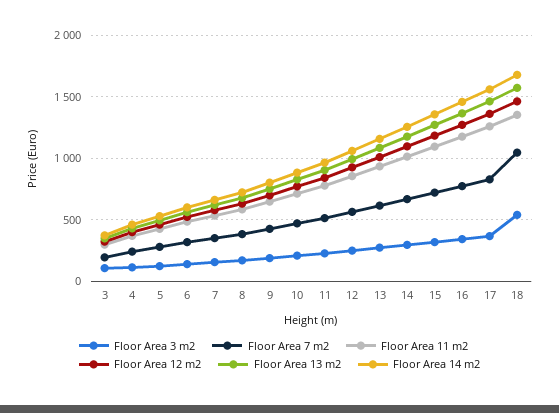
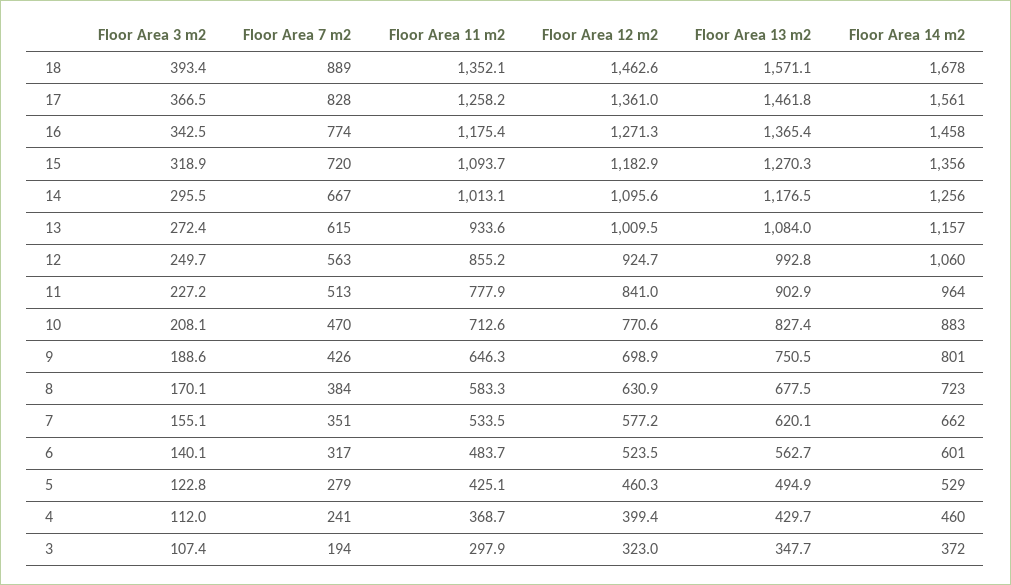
  {
    "Floor Area 3 m2": {
      "3": 107.4,
      "4": 112,
      "5": 122.8,
      "6": 140.1,
      "7": 155.1,
      "8": 170.1,
      "9": 188.6,
      "10": 208.1,
      "11": 227.2,
      "12": 249.7,
      "13": 272.4,
      "14": 295.5,
      "15": 318.9,
      "16": 342.5,
      "17": 366.5,
-     "18": 550
+     "18": 393.4
    },
    "Floor Area 7 m2": {
      "3": 194,
      "4": 241,
      "5": 279,
      "6": 317,
      "7": 351,
      "8": 384,
      "9": 426,
      "10": 470,
      "11": 513,
      "12": 563,
      "13": 615,
      "14": 667,
      "15": 720,
      "16": 774,
      "17": 828,
-     "18": 1050
+     "18": 889
    },
    "Floor Area 11 m2": {
      "3": 297.9,
      "4": 368.7,
      "5": 425.1,
      "6": 483.7,
      "7": 533.5,
      "8": 583.3,
      "9": 646.3,
      "10": 712.6,
      "11": 777.9,
      "12": 855.2,
      "13": 933.6,
      "14": 1013.1,
      "15": 1093.7,
      "16": 1175.4,
      "17": 1258.2,
      "18": 1352.1
    },
    "Floor Area 12 m2": {
      "3": 323,
      "4": 399.4,
      "5": 460.3,
      "6": 523.5,
      "7": 577.2,
      "8": 630.9,
      "9": 698.9,
      "10": 770.6,
      "11": 841,
      "12": 924.7,
      "13": 1009.5,
      "14": 1095.6,
      "15": 1182.9,
      "16": 1271.3,
      "17": 1361,
      "18": 1462.6
    },
    "Floor Area 13 m2": {
      "3": 347.7,
      "4": 429.7,
      "5": 494.9,
      "6": 562.7,
      "7": 620.1,
      "8": 677.5,
      "9": 750.5,
      "10": 827.4,
      "11": 902.9,
      "12": 992.8,
      "13": 1084,
      "14": 1176.5,
      "15": 1270.3,
      "16": 1365.4,
      "17": 1461.8,
      "18": 1571.1
    },
    "Floor Area 14 m2": {
      "3": 372,
      "4": 460,
      "5": 529,
      "6": 601,
      "7": 662,
      "8": 723,
      "9": 801,
      "10": 883,
      "11": 964,
      "12": 1060,
      "13": 1157,
      "14": 1256,
      "15": 1356,
      "16": 1458,
      "17": 1561,
      "18": 1678
    }
  }

